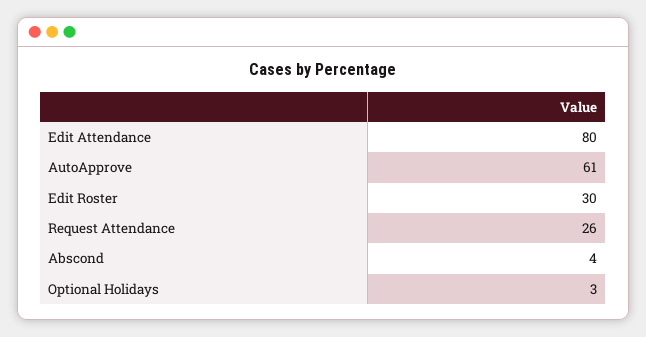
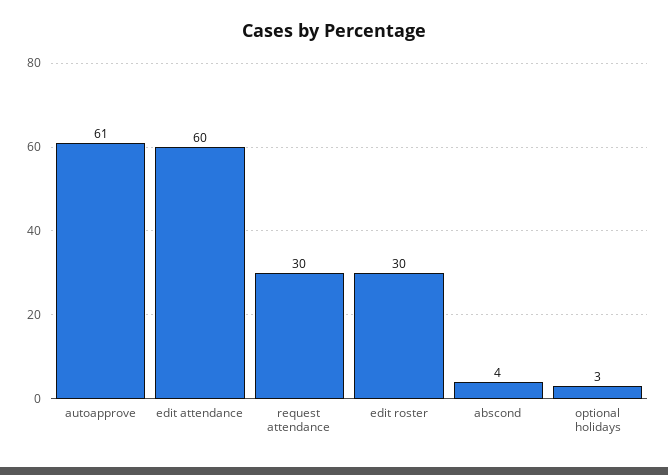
  {
-   "Edit Attendance": 80,
+   "Edit Attendance": 60,
    "AutoApprove": 61,
    "Edit Roster": 30,
-   "Request Attendance": 26,
+   "Request Attendance": 30,
    "Abscond": 4,
    "Optional Holidays": 3
  }

